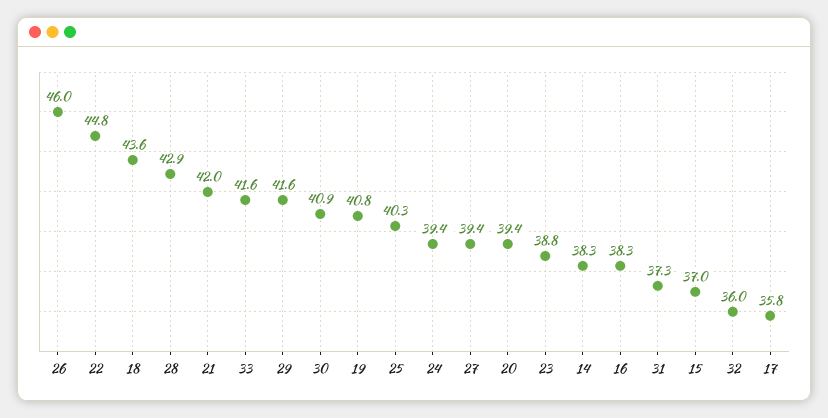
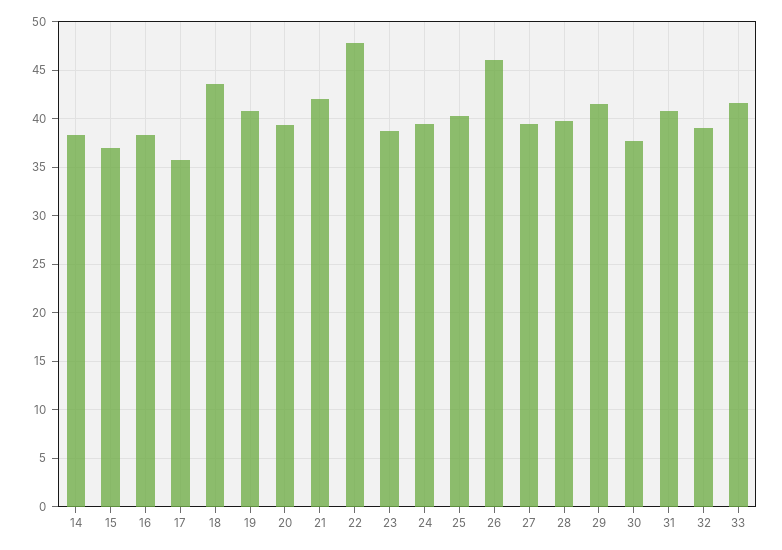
  {
    "26": 46,
-   "22": 44.8,
+   "22": 48,
    "18": 43.6,
-   "28": 42.9,
+   "28": 40,
    "21": 42,
    "33": 41.6,
    "29": 41.6,
-   "30": 40.9,
+   "30": 38,
    "19": 40.8,
    "25": 40.3,
    "24": 39.4,
    "27": 39.4,
    "20": 39.4,
    "23": 38.8,
    "14": 38.3,
    "16": 38.3,
-   "31": 37.3,
+   "31": 41,
    "15": 37,
-   "32": 36,
+   "32": 39,
    "17": 35.8
  }

